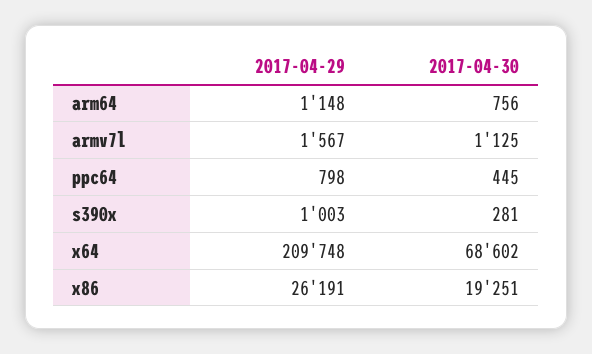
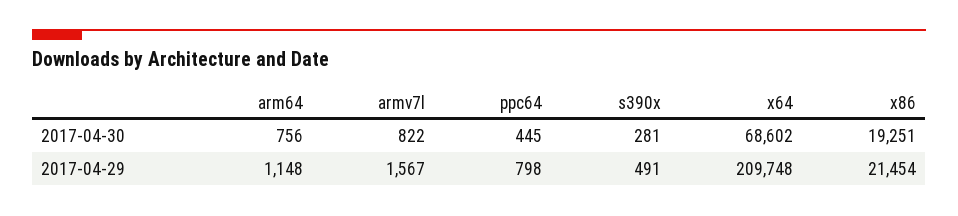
  {
    "2017-04-29": {
      "arm64": 1148,
      "armv7l": 1567,
      "ppc64": 798,
-     "s390x": 1003,
+     "s390x": 491,
      "x64": 209748,
-     "x86": 26191
+     "x86": 21454
    },
    "2017-04-30": {
      "arm64": 756,
-     "armv7l": 1125,
+     "armv7l": 822,
      "ppc64": 445,
      "s390x": 281,
      "x64": 68602,
      "x86": 19251
    }
  }

